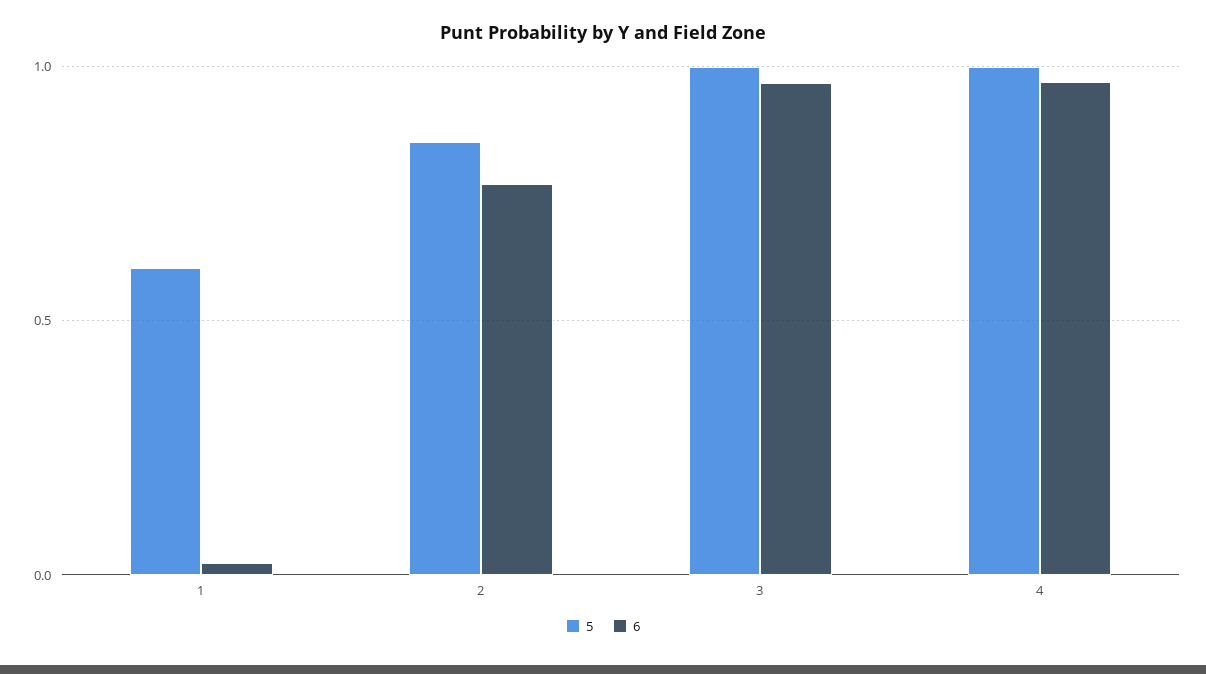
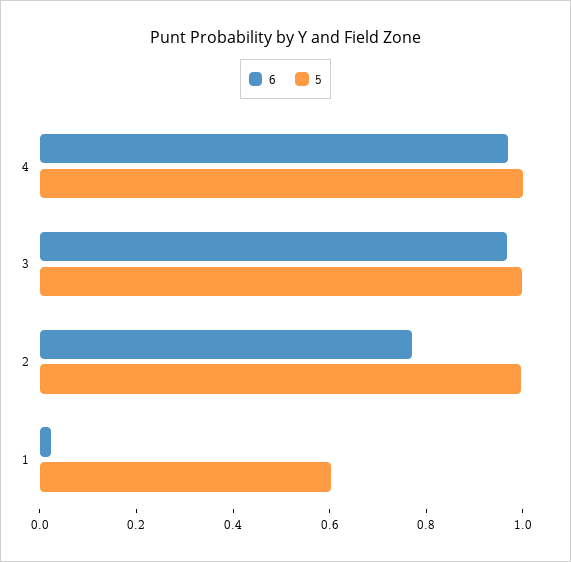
  {
    "5": {
      "1": 0.6,
-     "2": 0.85,
+     "2": 1,
      "3": 1,
      "4": 1
    },
    "6": {
      "1": 0,
      "2": 0.75,
      "3": 0.95,
      "4": 0.95
    }
  }

